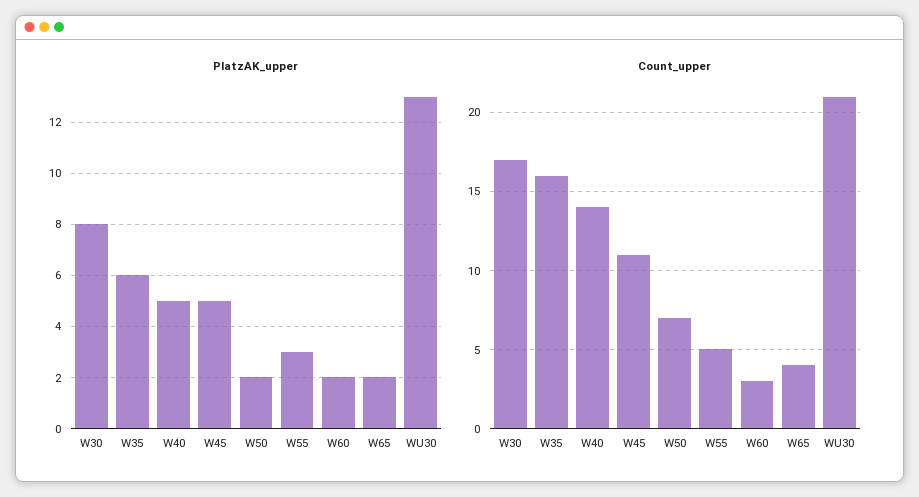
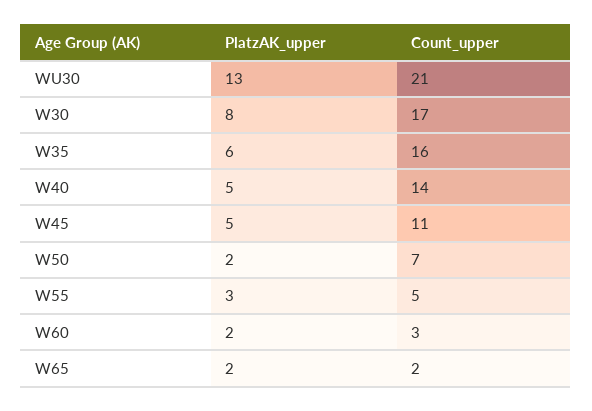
  {
    "PlatzAK_upper": {
      "W30": 8,
      "W35": 6,
      "W40": 5,
      "W45": 5,
      "W50": 2,
      "W55": 3,
      "W60": 2,
      "W65": 2,
      "WU30": 13
    },
    "Count_upper": {
      "W30": 17,
      "W35": 16,
      "W40": 14,
      "W45": 11,
      "W50": 7,
      "W55": 5,
      "W60": 3,
-     "W65": 4,
+     "W65": 2,
      "WU30": 21
    }
  }

